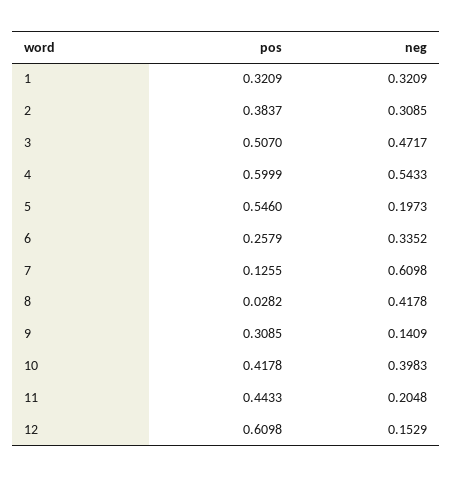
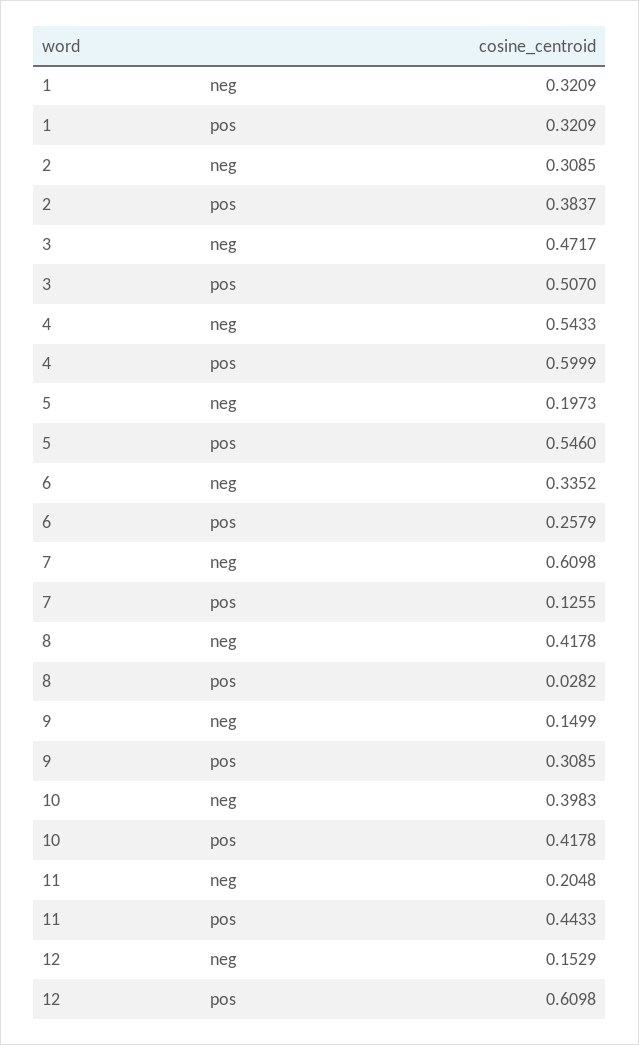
  {
    "pos": {
      "1": 0.3209,
      "2": 0.3837,
      "3": 0.507,
      "4": 0.5999,
      "5": 0.546,
      "6": 0.2579,
      "7": 0.1255,
      "8": 0.0282,
      "9": 0.3085,
      "10": 0.4178,
      "11": 0.4433,
      "12": 0.6098
    },
    "neg": {
      "1": 0.3209,
      "2": 0.3085,
      "3": 0.4717,
      "4": 0.5433,
      "5": 0.1973,
      "6": 0.3352,
      "7": 0.6098,
      "8": 0.4178,
-     "9": 0.1409,
+     "9": 0.1499,
      "10": 0.3983,
      "11": 0.2048,
      "12": 0.1529
    }
  }

